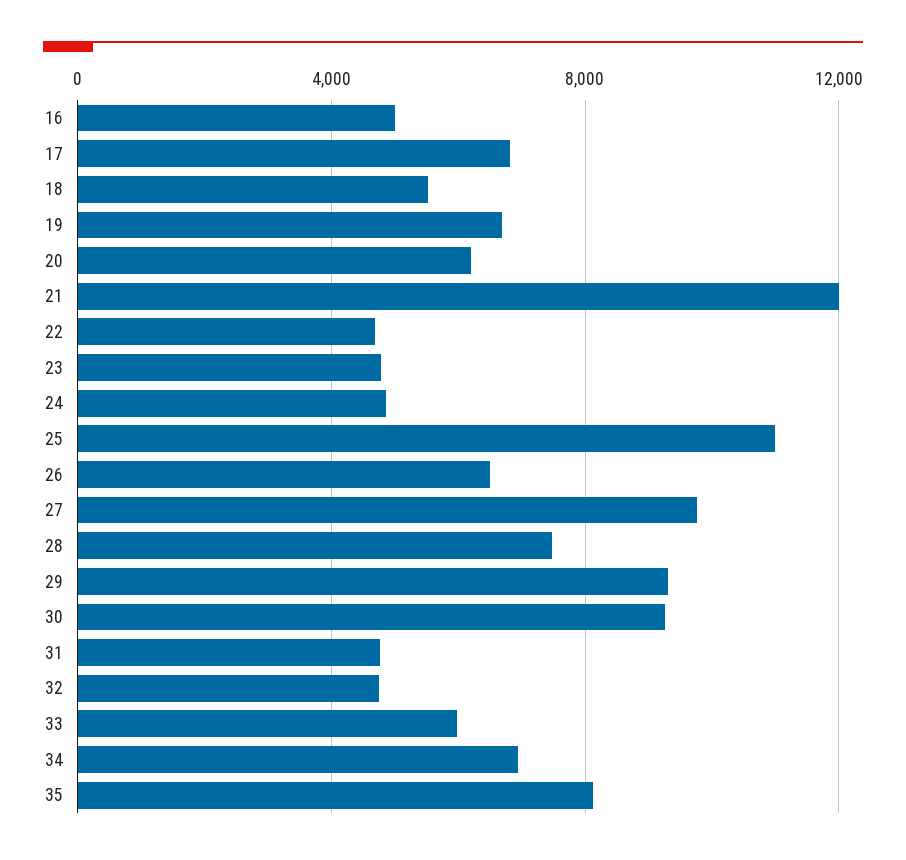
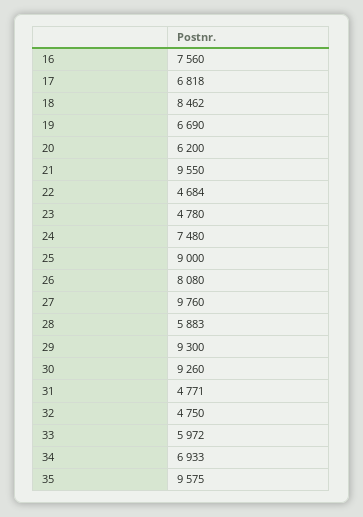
  {
-   "16": 5000,
+   "16": 7560,
    "17": 6818,
-   "18": 5500,
+   "18": 8462,
    "19": 6690,
    "20": 6200,
-   "21": 12000,
+   "21": 9550,
    "22": 4684,
    "23": 4780,
-   "24": 5000,
+   "24": 7480,
-   "25": 11000,
+   "25": 9000,
-   "26": 6500,
+   "26": 8080,
    "27": 9760,
-   "28": 7500,
+   "28": 5883,
    "29": 9300,
    "30": 9260,
    "31": 4771,
    "32": 4750,
    "33": 5972,
    "34": 6933,
-   "35": 8000
+   "35": 9575
  }

